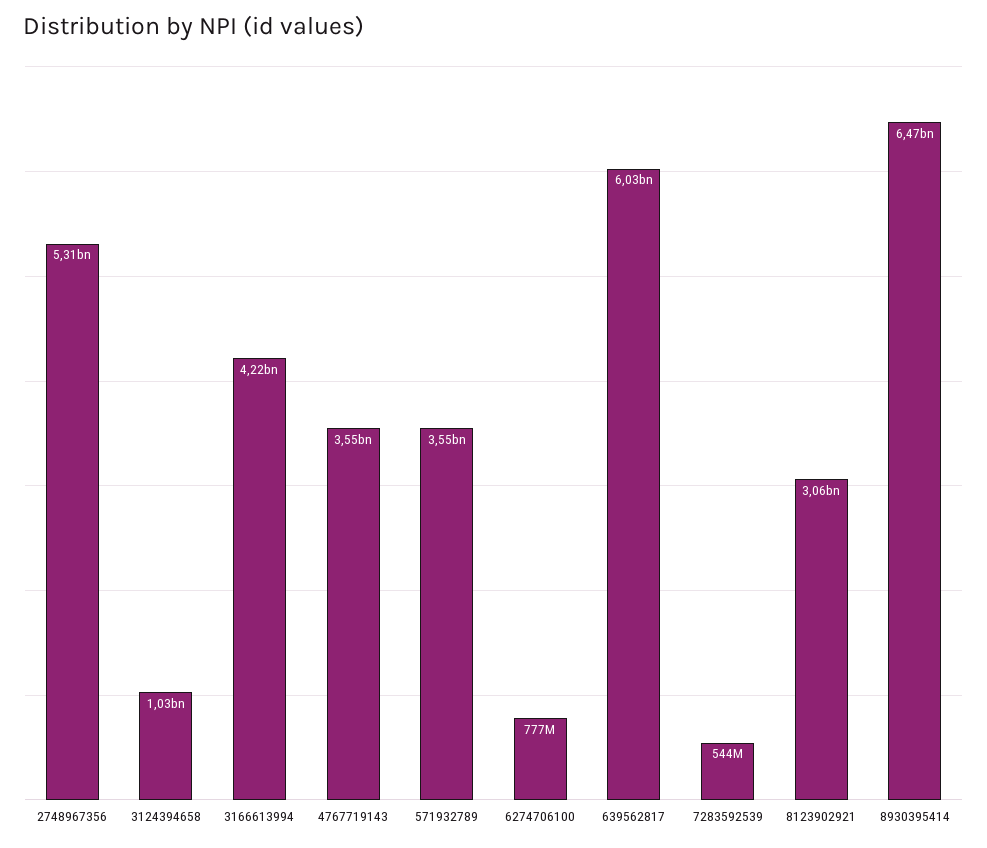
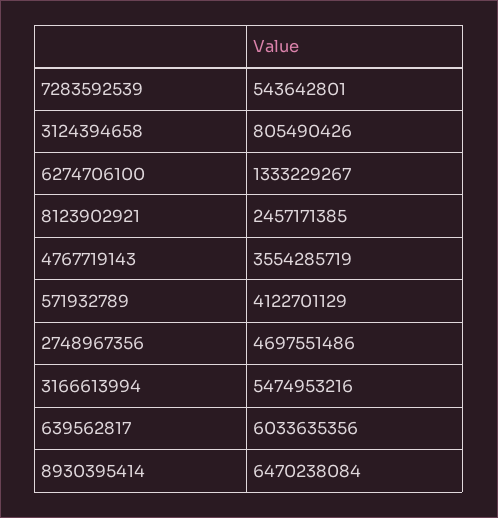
  {
-   "2748967356": 5310000000,
+   "2748967356": 4697551486,
-   "3124394658": 1030000000,
+   "3124394658": 805490426,
-   "3166613994": 4220000000,
+   "3166613994": 5474953216,
    "4767719143": 3554285719,
-   "571932789": 3550000000,
+   "571932789": 4122701129,
-   "6274706100": 777000000,
+   "6274706100": 1333229267,
    "639562817": 6033635356,
    "7283592539": 543642801,
-   "8123902921": 3060000000,
+   "8123902921": 2457171385,
    "8930395414": 6470238084
  }

